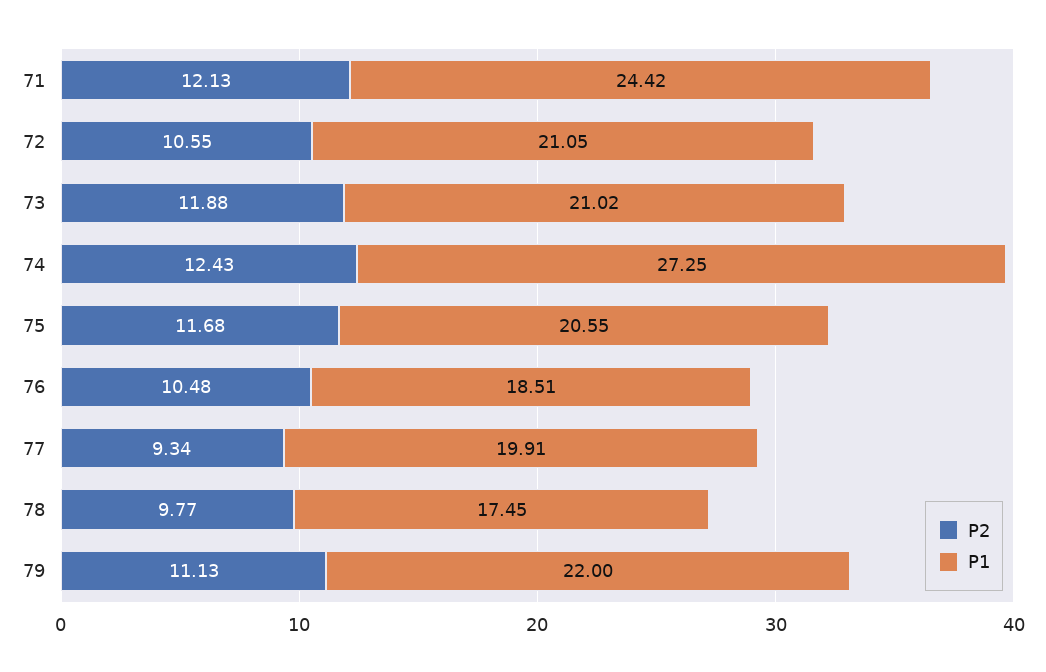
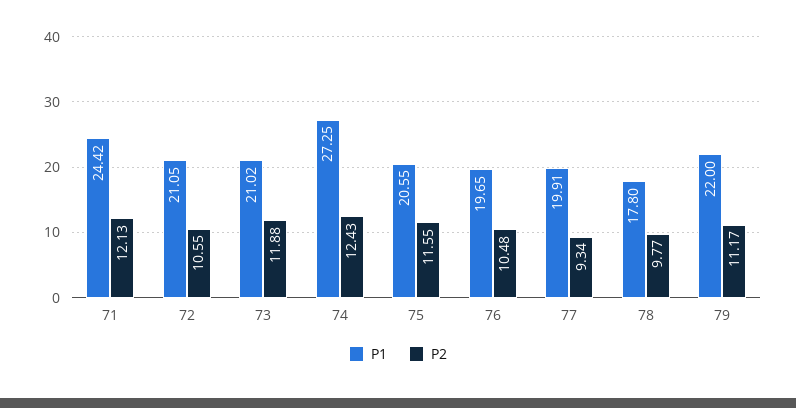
  {
    "P2": {
      "71": 12.13,
      "72": 10.55,
      "73": 11.88,
      "74": 12.43,
-     "75": 11.68,
+     "75": 11.55,
      "76": 10.48,
      "77": 9.34,
      "78": 9.77,
-     "79": 11.13
+     "79": 11.17
    },
    "P1": {
      "71": 24.42,
      "72": 21.05,
      "73": 21.02,
      "74": 27.25,
      "75": 20.55,
-     "76": 18.51,
+     "76": 19.65,
      "77": 19.91,
-     "78": 17.45,
+     "78": 17.8,
      "79": 22
    }
  }

